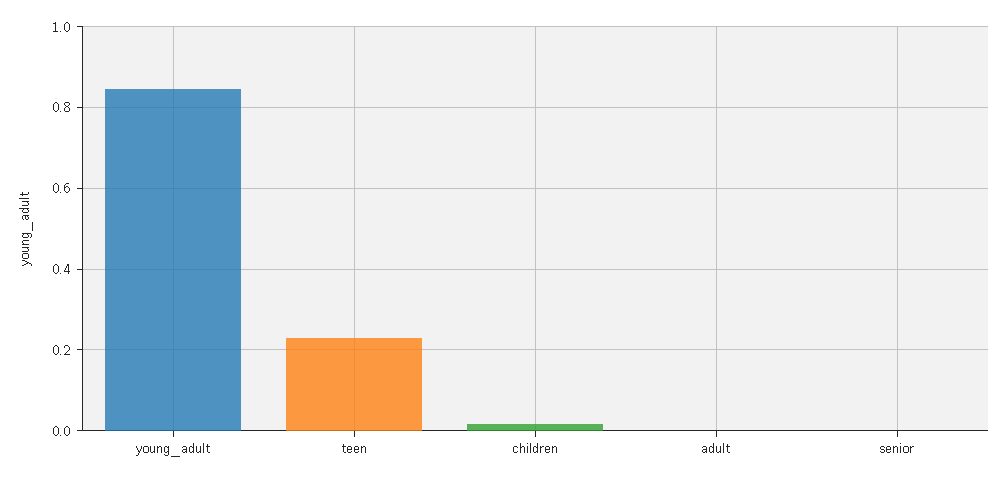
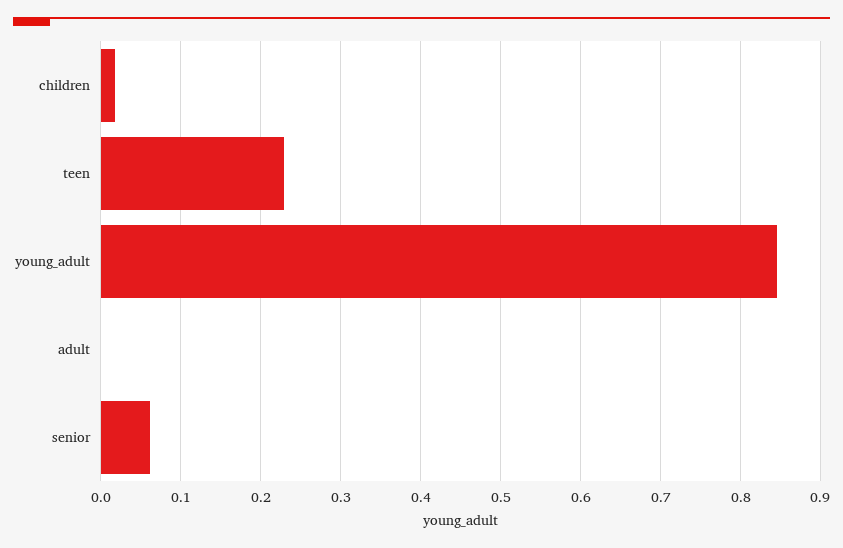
  {
    "young_adult": 0.85,
    "teen": 0.23,
    "children": 0.02,
    "adult": 0,
-   "senior": 0
+   "senior": 0.06
  }

